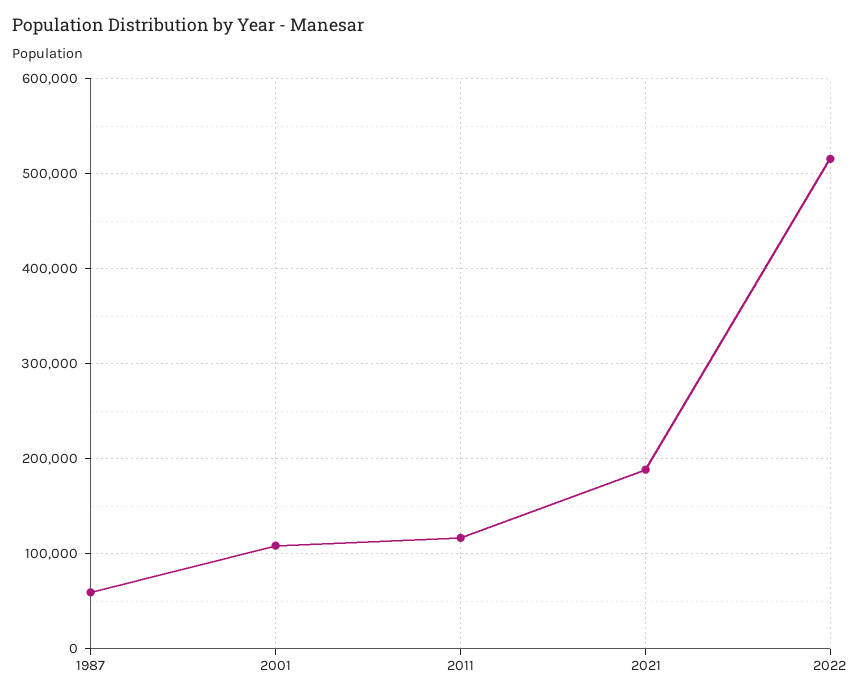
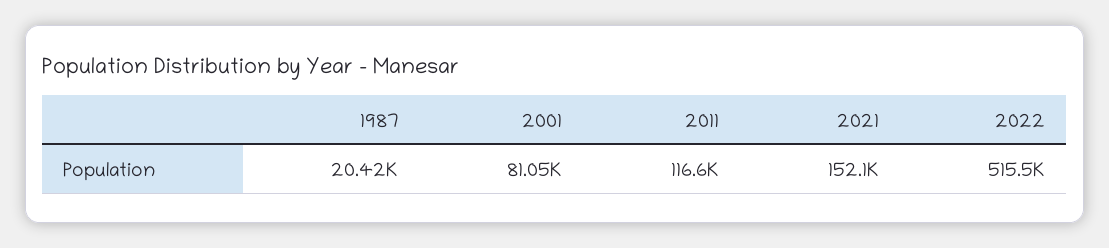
  {
-   "1987": 60000,
+   "1987": 20420,
-   "2001": 110000,
+   "2001": 81050,
    "2011": 116600,
-   "2021": 190000,
+   "2021": 152100,
    "2022": 515500
  }

